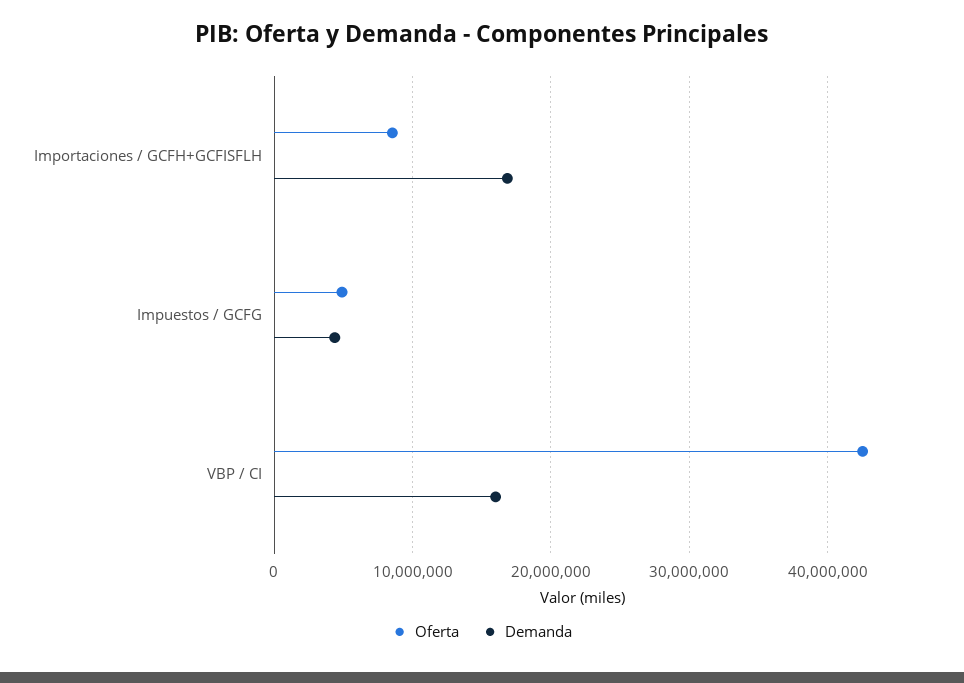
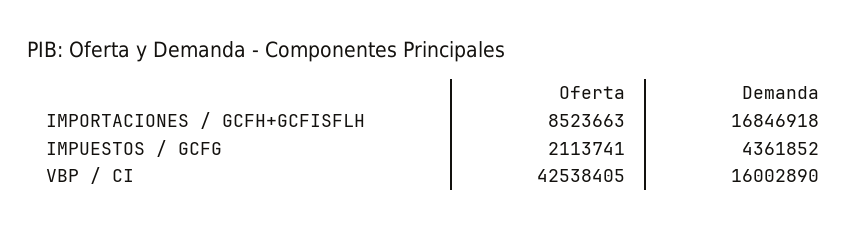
  {
    "Oferta": {
      "Importaciones / GCFH+GCFISFLH": 8523663,
-     "Impuestos / GCFG": 5000000,
+     "Impuestos / GCFG": 2113741,
      "VBP / CI": 42538405
    },
    "Demanda": {
      "Importaciones / GCFH+GCFISFLH": 16846918,
      "Impuestos / GCFG": 4361852,
      "VBP / CI": 16002890
    }
  }

